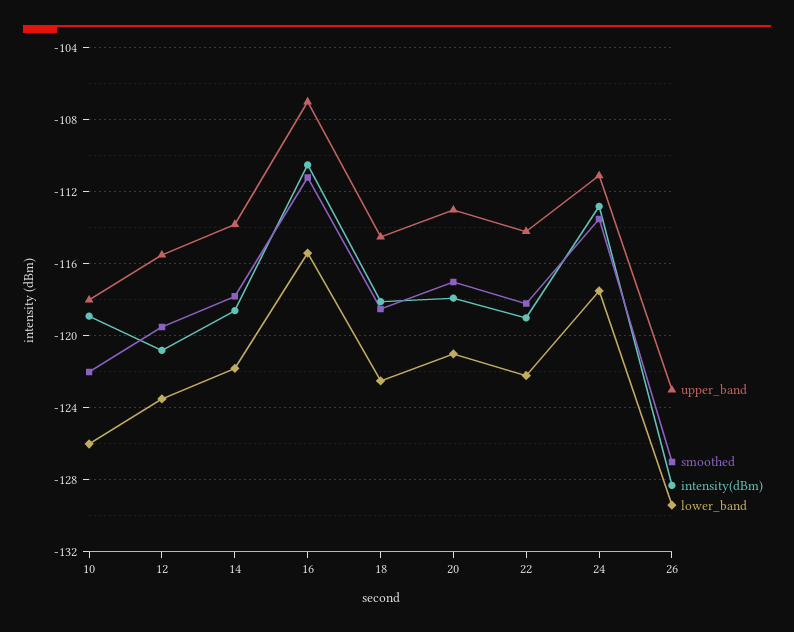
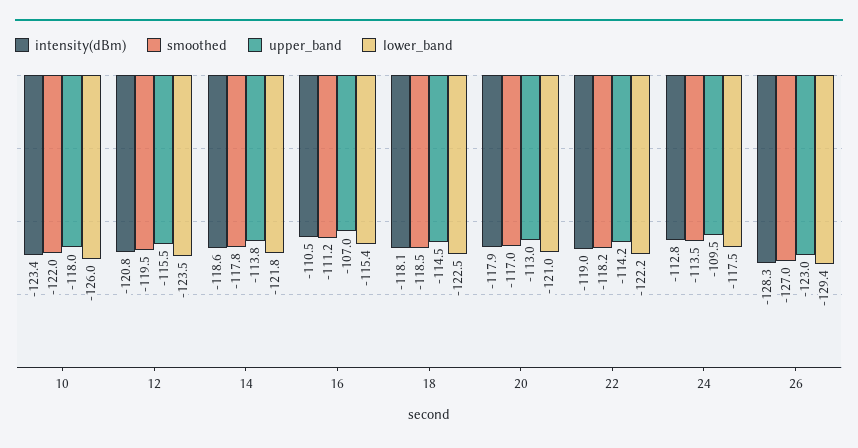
  {
    "upper_band": {
      "10": -118,
      "12": -115.5,
      "14": -113.8,
      "16": -107,
      "18": -114.5,
      "20": -113,
      "22": -114.2,
-     "24": -111,
+     "24": -109.5,
      "26": -123
    },
    "smoothed": {
      "10": -122,
      "12": -119.5,
      "14": -117.8,
      "16": -111.2,
      "18": -118.5,
      "20": -117,
      "22": -118.2,
      "24": -113.5,
      "26": -127
    },
    "intensity(dBm)": {
-     "10": -119,
+     "10": -123.4,
      "12": -120.8,
      "14": -118.6,
      "16": -110.5,
      "18": -118.1,
      "20": -117.9,
      "22": -119,
      "24": -112.8,
      "26": -128.3
    },
    "lower_band": {
      "10": -126,
      "12": -123.5,
      "14": -121.8,
      "16": -115.4,
      "18": -122.5,
      "20": -121,
      "22": -122.2,
      "24": -117.5,
      "26": -129.4
    }
  }

